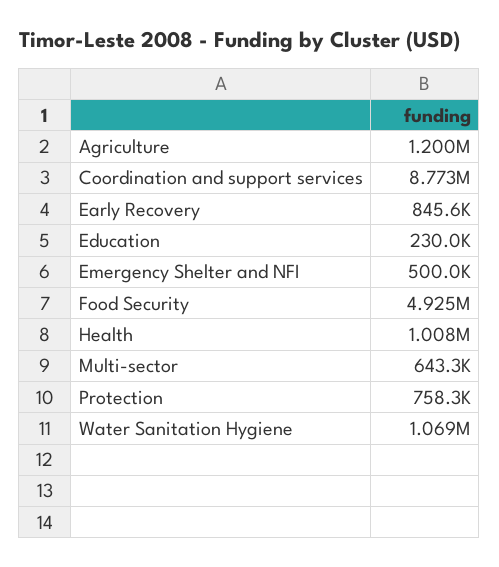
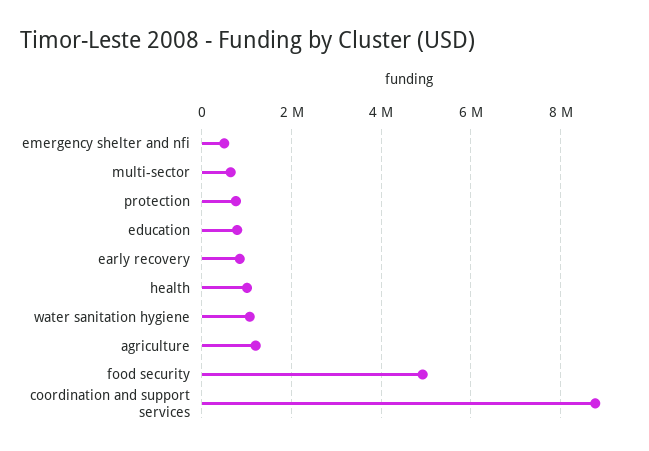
  {
    "Agriculture": 1200000,
    "Coordination and support services": 8773000,
    "Early Recovery": 845600,
-   "Education": 230000,
+   "Education": 800000,
    "Emergency Shelter and NFI": 500000,
    "Food Security": 4925000,
    "Health": 1008000,
    "Multi-sector": 643300,
    "Protection": 758300,
    "Water Sanitation Hygiene": 1069000
  }

